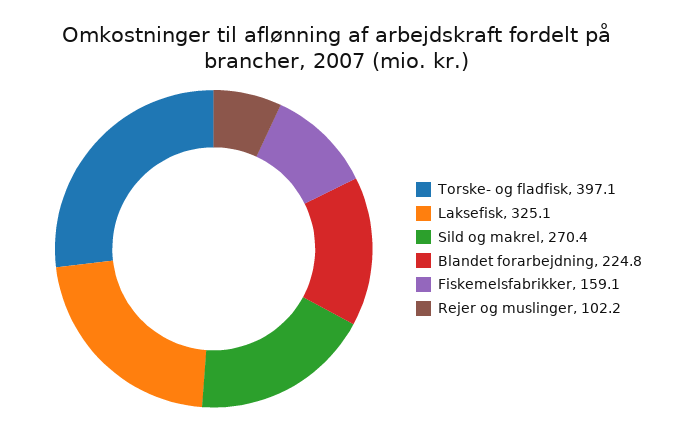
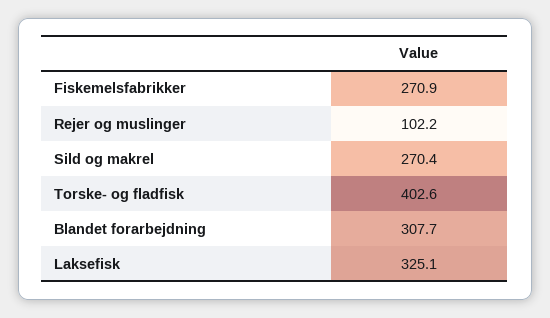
  {
-   "Torske- og fladfisk": 397.1,
+   "Torske- og fladfisk": 402.6,
    "Laksefisk": 325.1,
    "Sild og makrel": 270.4,
-   "Blandet forarbejdning": 224.8,
+   "Blandet forarbejdning": 307.7,
-   "Fiskemelsfabrikker": 159.1,
+   "Fiskemelsfabrikker": 270.9,
    "Rejer og muslinger": 102.2
  }

